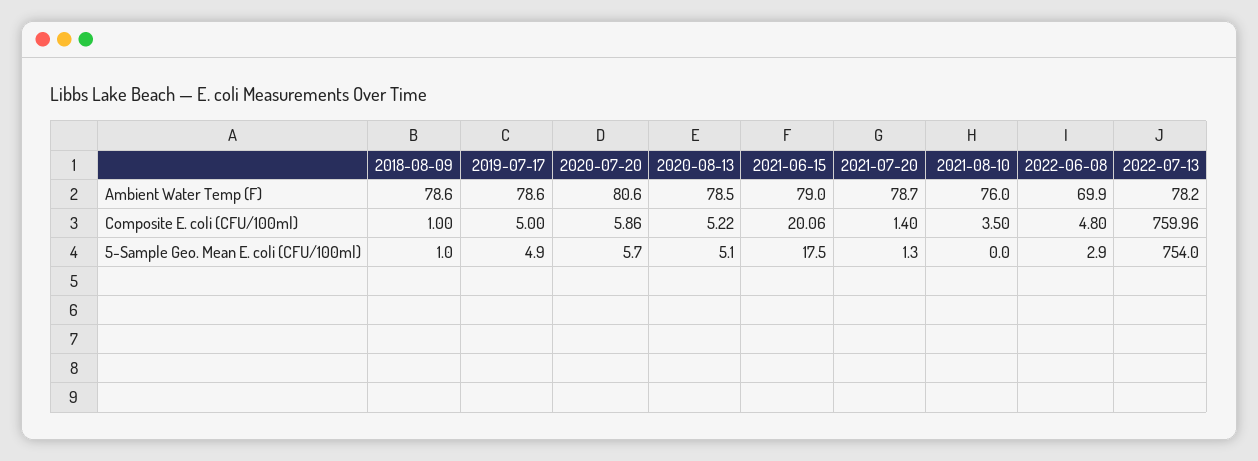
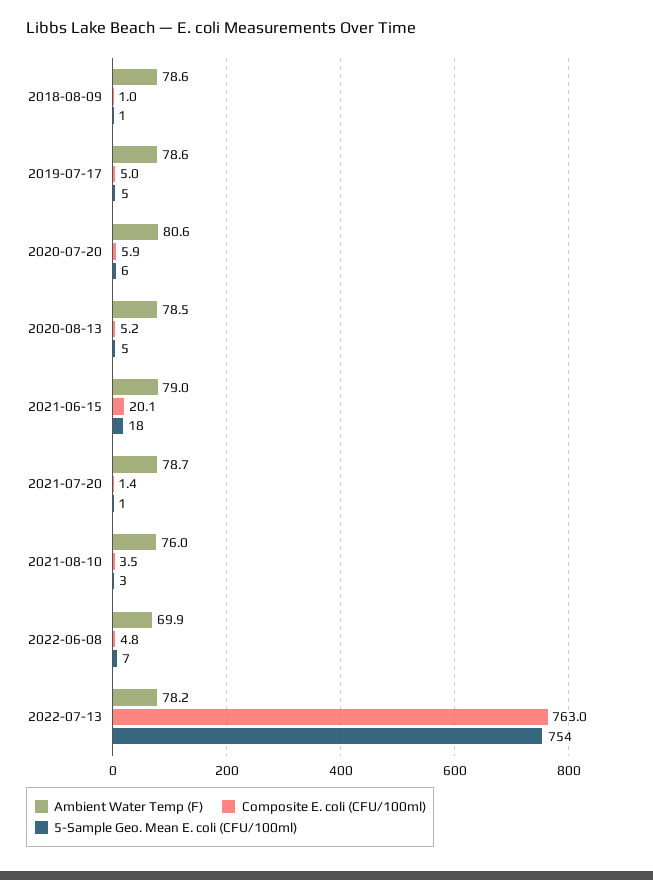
  {
    "Ambient Water Temp (F)": {
      "2018-08-09": 78.6,
      "2019-07-17": 78.6,
      "2020-07-20": 80.6,
      "2020-08-13": 78.5,
      "2021-06-15": 79,
      "2021-07-20": 78.7,
      "2021-08-10": 76,
      "2022-06-08": 69.9,
      "2022-07-13": 78.2
    },
    "Composite E. coli (CFU/100ml)": {
      "2018-08-09": 1,
      "2019-07-17": 5,
      "2020-07-20": 5.86,
      "2020-08-13": 5.22,
      "2021-06-15": 20.06,
      "2021-07-20": 1.4,
      "2021-08-10": 3.5,
      "2022-06-08": 4.8,
-     "2022-07-13": 759.96
+     "2022-07-13": 763
    },
    "5-Sample Geo. Mean E. coli (CFU/100ml)": {
      "2018-08-09": 1,
      "2019-07-17": 4.9,
      "2020-07-20": 5.7,
      "2020-08-13": 5.1,
      "2021-06-15": 17.5,
      "2021-07-20": 1.3,
-     "2021-08-10": 0,
+     "2021-08-10": 3,
-     "2022-06-08": 2.9,
+     "2022-06-08": 7,
      "2022-07-13": 754
    }
  }

